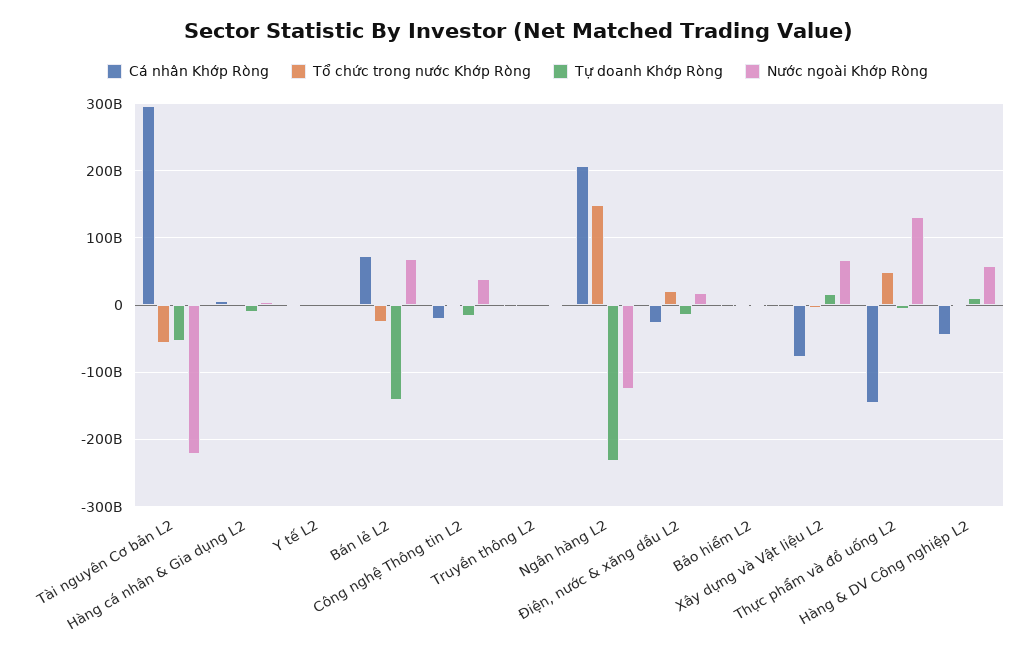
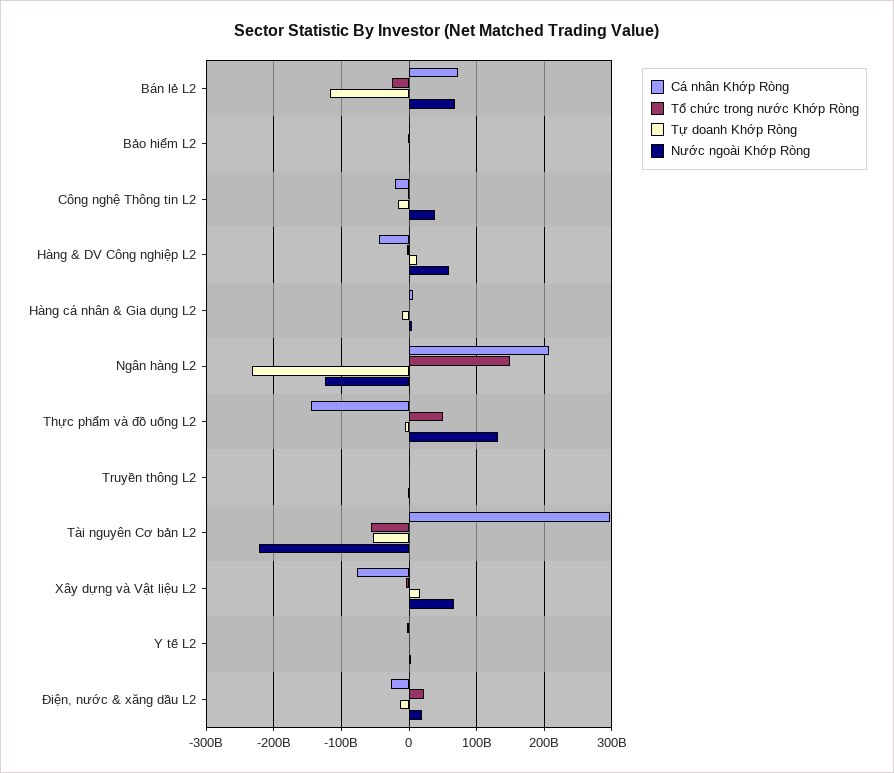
  {
    "Cá nhân Khớp Ròng": {
      "Tài nguyên Cơ bản L2": 300000000000,
      "Hàng cá nhân & Gia dụng L2": 10000000000,
      "Y tế L2": 0,
      "Bán lẻ L2": 70000000000,
      "Công nghệ Thông tin L2": -20000000000,
      "Truyền thông L2": 0,
      "Ngân hàng L2": 210000000000,
      "Điện, nước & xăng dầu L2": -30000000000,
      "Bảo hiểm L2": 0,
      "Xây dựng và Vật liệu L2": -80000000000,
      "Thực phẩm và đồ uống L2": -150000000000,
      "Hàng & DV Công nghiệp L2": -40000000000
    },
    "Tổ chức trong nước Khớp Ròng": {
      "Tài nguyên Cơ bản L2": -60000000000,
      "Hàng cá nhân & Gia dụng L2": 0,
      "Y tế L2": 0,
      "Bán lẻ L2": -20000000000,
      "Công nghệ Thông tin L2": 0,
      "Truyền thông L2": 0,
      "Ngân hàng L2": 150000000000,
      "Điện, nước & xăng dầu L2": 20000000000,
      "Bảo hiểm L2": 0,
      "Xây dựng và Vật liệu L2": 0,
      "Thực phẩm và đồ uống L2": 50000000000,
      "Hàng & DV Công nghiệp L2": 0
    },
    "Tự doanh Khớp Ròng": {
      "Tài nguyên Cơ bản L2": -50000000000,
      "Hàng cá nhân & Gia dụng L2": -10000000000,
      "Y tế L2": 0,
-     "Bán lẻ L2": -140000000000,
+     "Bán lẻ L2": -120000000000,
      "Công nghệ Thông tin L2": -20000000000,
      "Truyền thông L2": 0,
      "Ngân hàng L2": -230000000000,
      "Điện, nước & xăng dầu L2": -10000000000,
      "Bảo hiểm L2": 0,
      "Xây dựng và Vật liệu L2": 20000000000,
      "Thực phẩm và đồ uống L2": -10000000000,
      "Hàng & DV Công nghiệp L2": 10000000000
    },
    "Nước ngoài Khớp Ròng": {
      "Tài nguyên Cơ bản L2": -220000000000,
      "Hàng cá nhân & Gia dụng L2": 0,
      "Y tế L2": 0,
      "Bán lẻ L2": 70000000000,
      "Công nghệ Thông tin L2": 40000000000,
      "Truyền thông L2": 0,
      "Ngân hàng L2": -120000000000,
      "Điện, nước & xăng dầu L2": 20000000000,
      "Bảo hiểm L2": 0,
      "Xây dựng và Vật liệu L2": 70000000000,
      "Thực phẩm và đồ uống L2": 130000000000,
      "Hàng & DV Công nghiệp L2": 60000000000
    }
  }

